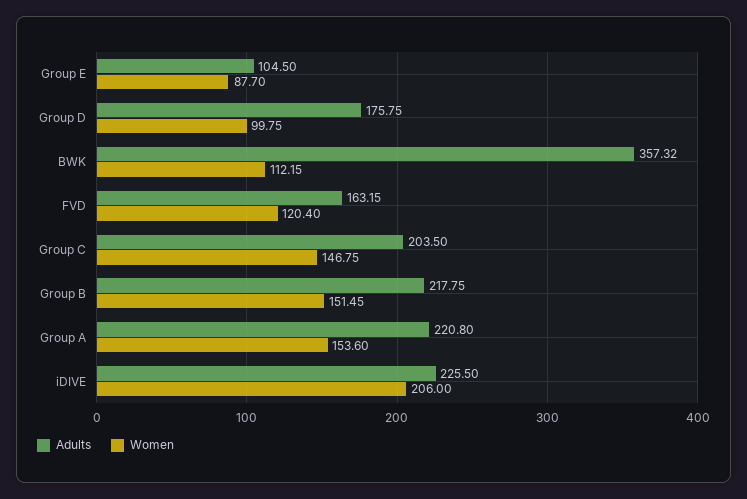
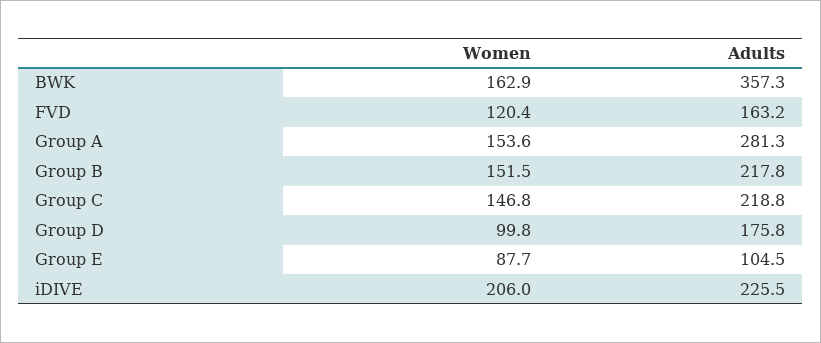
  {
    "Adults": {
      "Group E": 104.5,
      "Group D": 175.75,
      "BWK": 357.32,
      "FVD": 163.15,
-     "Group C": 203.5,
+     "Group C": 218.8,
      "Group B": 217.75,
-     "Group A": 220.8,
+     "Group A": 281.3,
      "iDIVE": 225.5
    },
    "Women": {
      "Group E": 87.7,
      "Group D": 99.75,
-     "BWK": 112.15,
+     "BWK": 162.9,
      "FVD": 120.4,
      "Group C": 146.75,
      "Group B": 151.45,
      "Group A": 153.6,
      "iDIVE": 206
    }
  }

